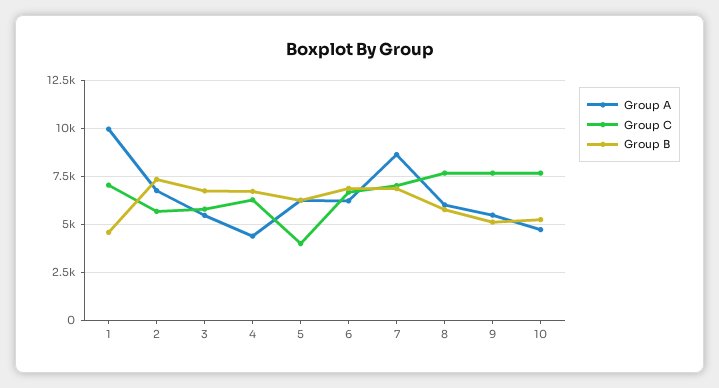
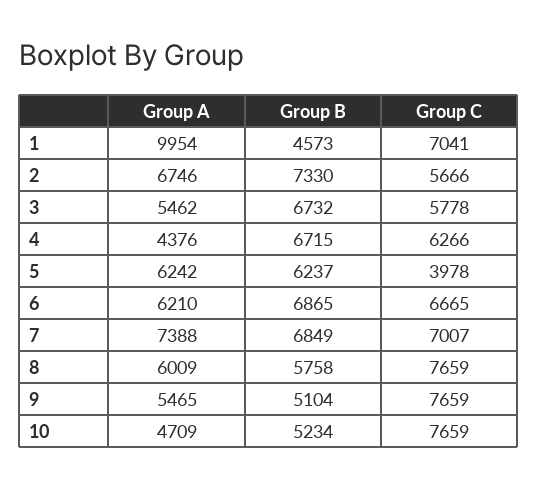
  {
    "Group A": {
      "1": 9954,
      "2": 6746,
      "3": 5462,
      "4": 4376,
      "5": 6242,
      "6": 6210,
-     "7": 8500,
+     "7": 7388,
      "8": 6009,
      "9": 5465,
      "10": 4709
    },
    "Group C": {
      "1": 7041,
      "2": 5666,
      "3": 5778,
      "4": 6266,
      "5": 3978,
      "6": 6665,
      "7": 7007,
      "8": 7659,
      "9": 7659,
      "10": 7659
    },
    "Group B": {
      "1": 4573,
      "2": 7330,
      "3": 6732,
      "4": 6715,
      "5": 6237,
      "6": 6865,
      "7": 6849,
      "8": 5758,
      "9": 5104,
      "10": 5234
    }
  }

